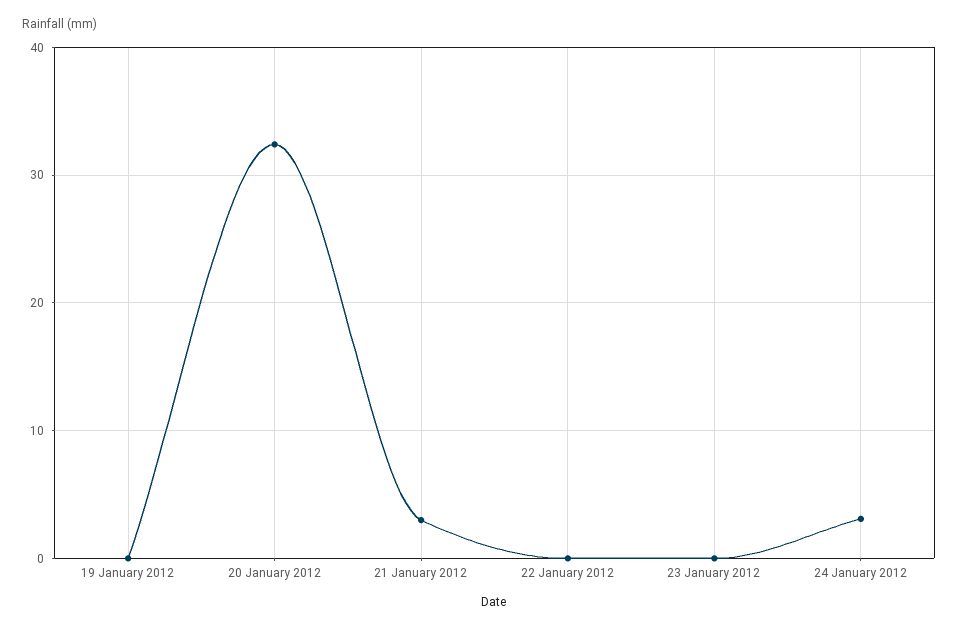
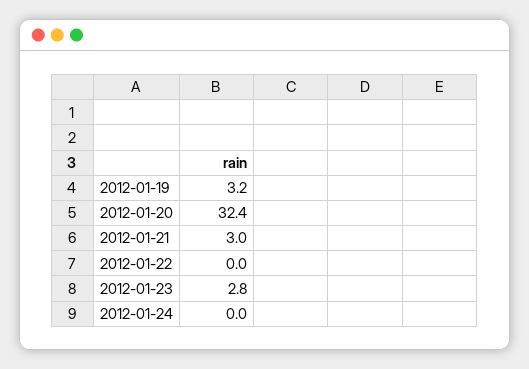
  {
-   "19 January 2012": 0,
+   "19 January 2012": 3.2,
    "20 January 2012": 32.4,
    "21 January 2012": 3,
    "22 January 2012": 0,
-   "23 January 2012": 0,
+   "23 January 2012": 2.8,
-   "24 January 2012": 3
+   "24 January 2012": 0
  }

